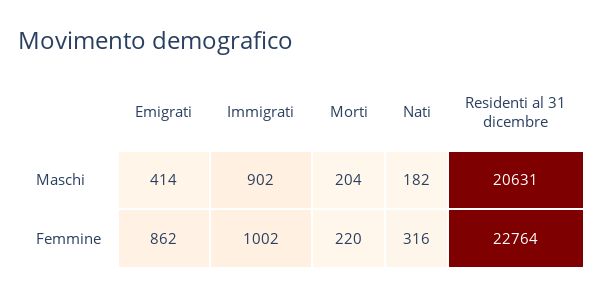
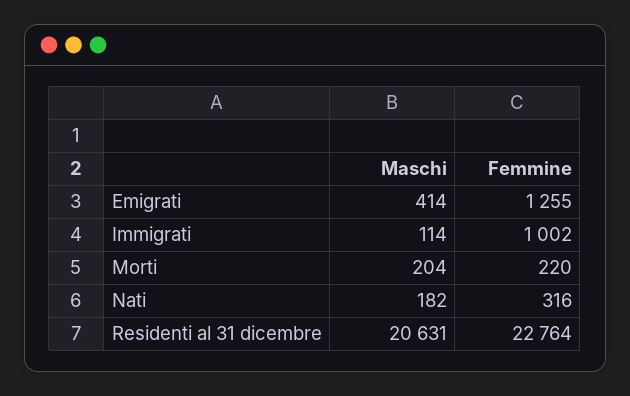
  {
    "Emigrati": {
      "Maschi": 414,
-     "Femmine": 862
+     "Femmine": 1255
    },
    "Immigrati": {
-     "Maschi": 902,
+     "Maschi": 114,
      "Femmine": 1002
    },
    "Morti": {
      "Maschi": 204,
      "Femmine": 220
    },
    "Nati": {
      "Maschi": 182,
      "Femmine": 316
    },
    "Residenti al 31 dicembre": {
      "Maschi": 20631,
      "Femmine": 22764
    }
  }

